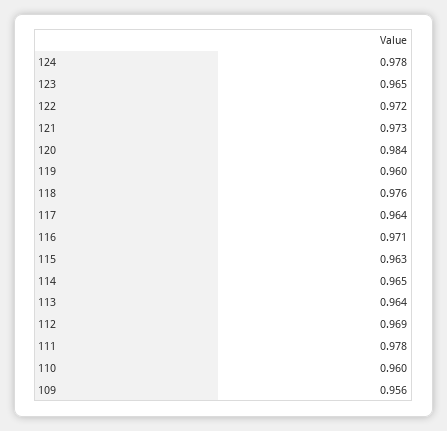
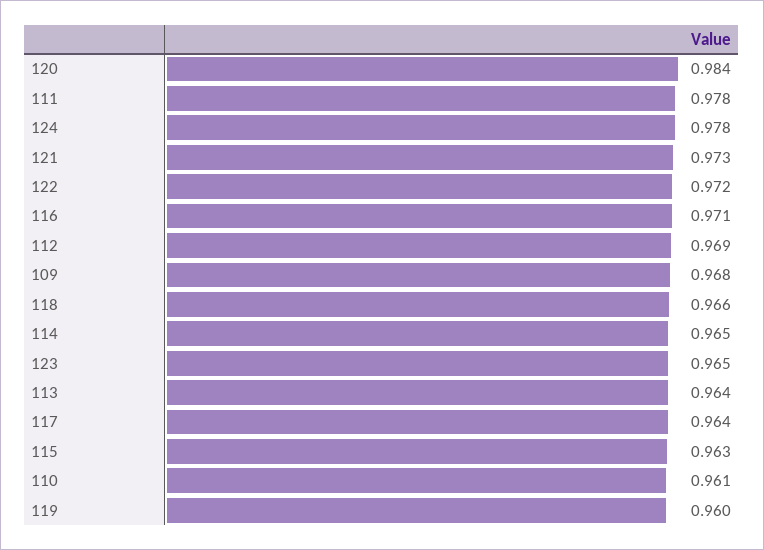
  {
    "124": 0.978,
    "123": 0.965,
    "122": 0.972,
    "121": 0.973,
    "120": 0.984,
    "119": 0.96,
-   "118": 0.976,
+   "118": 0.966,
    "117": 0.964,
    "116": 0.971,
    "115": 0.963,
    "114": 0.965,
    "113": 0.964,
    "112": 0.969,
    "111": 0.978,
-   "110": 0.96,
+   "110": 0.961,
-   "109": 0.956
+   "109": 0.968
  }

